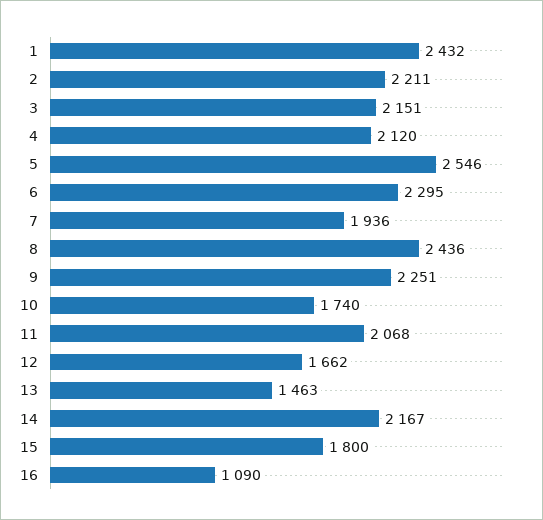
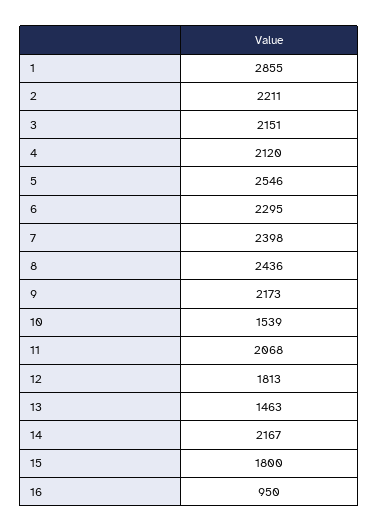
  {
-   "1": 2432,
+   "1": 2855,
    "2": 2211,
    "3": 2151,
    "4": 2120,
    "5": 2546,
    "6": 2295,
-   "7": 1936,
+   "7": 2398,
    "8": 2436,
-   "9": 2251,
+   "9": 2173,
-   "10": 1740,
+   "10": 1539,
    "11": 2068,
-   "12": 1662,
+   "12": 1813,
    "13": 1463,
    "14": 2167,
    "15": 1800,
-   "16": 1090
+   "16": 950
  }

